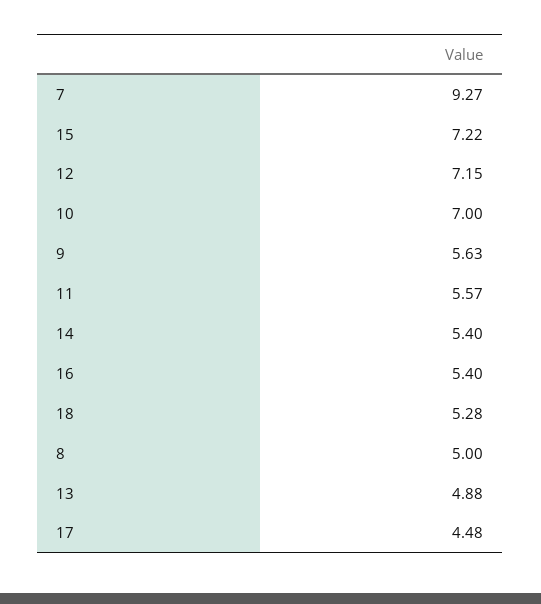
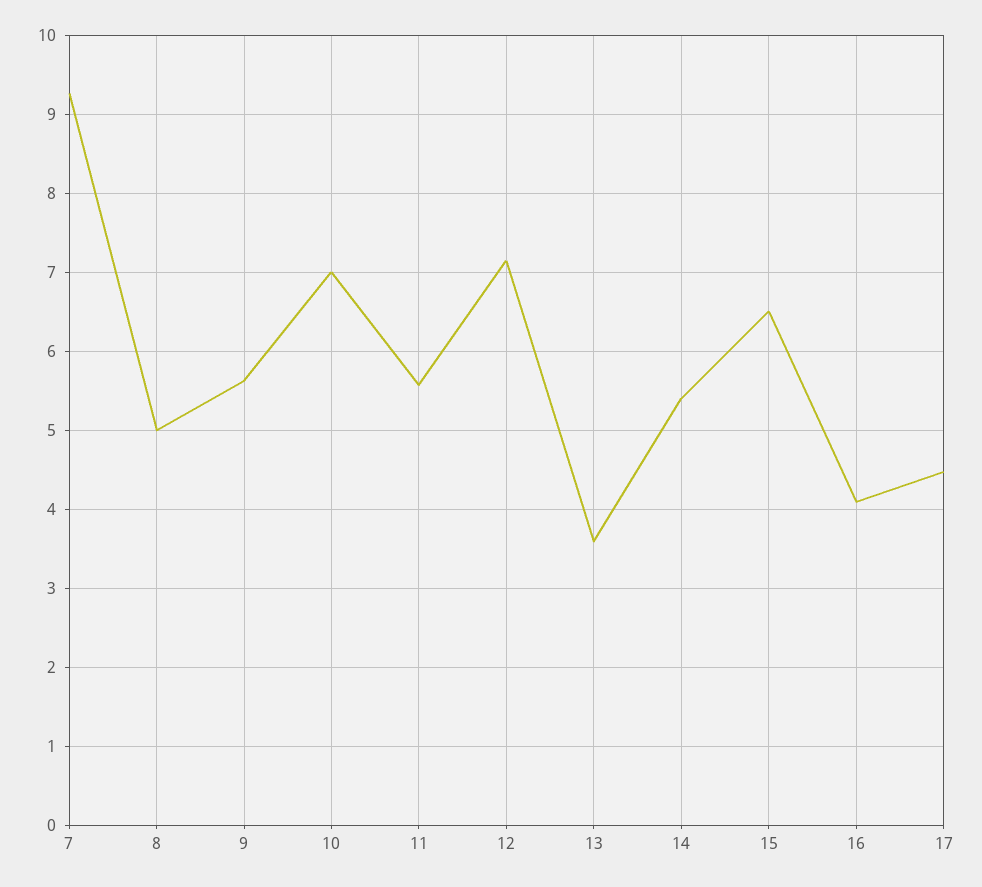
  {
    "7": 9.27,
-   "15": 7.22,
+   "15": 6.5,
    "12": 7.15,
    "10": 7,
    "9": 5.63,
    "11": 5.57,
    "14": 5.4,
-   "16": 5.4,
+   "16": 4.1,
-   "18": 5.28,
    "8": 5,
-   "13": 4.88,
+   "13": 3.6,
    "17": 4.48
  }

